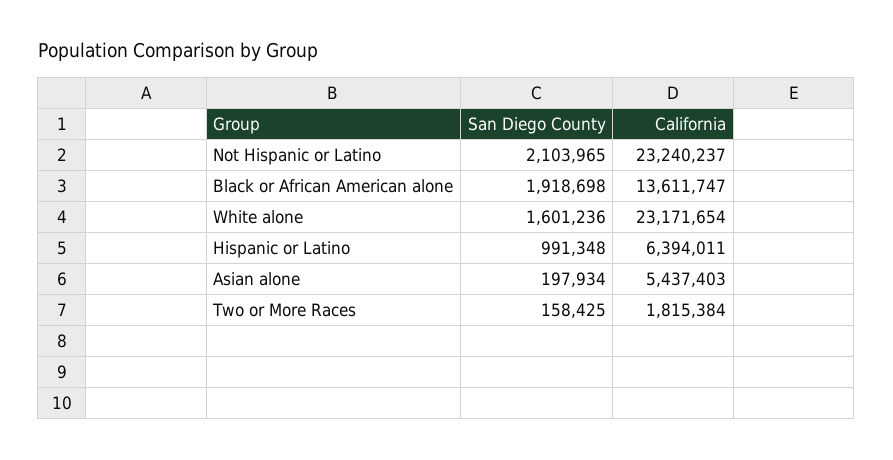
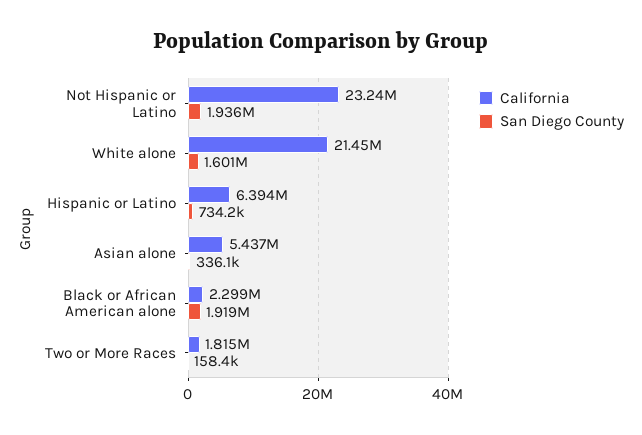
  {
    "San Diego County": {
-     "Not Hispanic or Latino": 2103965,
+     "Not Hispanic or Latino": 1936000,
      "Black or African American alone": 1918698,
      "White alone": 1601236,
-     "Hispanic or Latino": 991348,
+     "Hispanic or Latino": 734200,
-     "Asian alone": 197934,
+     "Asian alone": 336100,
      "Two or More Races": 158425
    },
    "California": {
      "Not Hispanic or Latino": 23240237,
-     "Black or African American alone": 13611747,
+     "Black or African American alone": 2299000,
-     "White alone": 23171654,
+     "White alone": 21450000,
      "Hispanic or Latino": 6394011,
      "Asian alone": 5437403,
      "Two or More Races": 1815384
    }
  }

